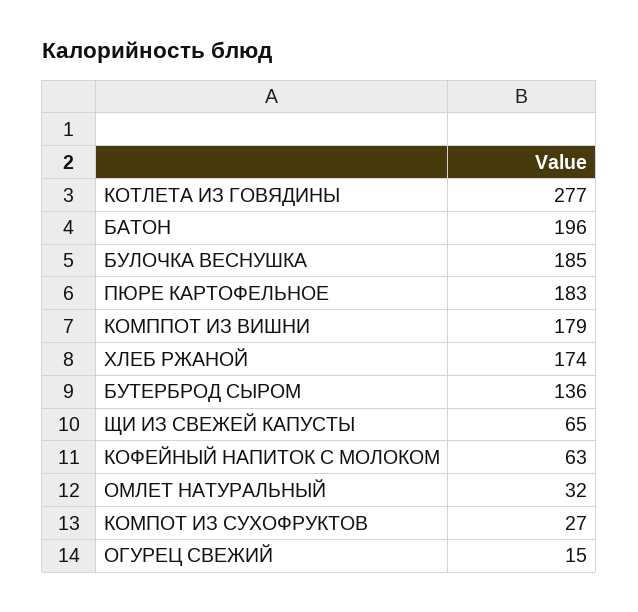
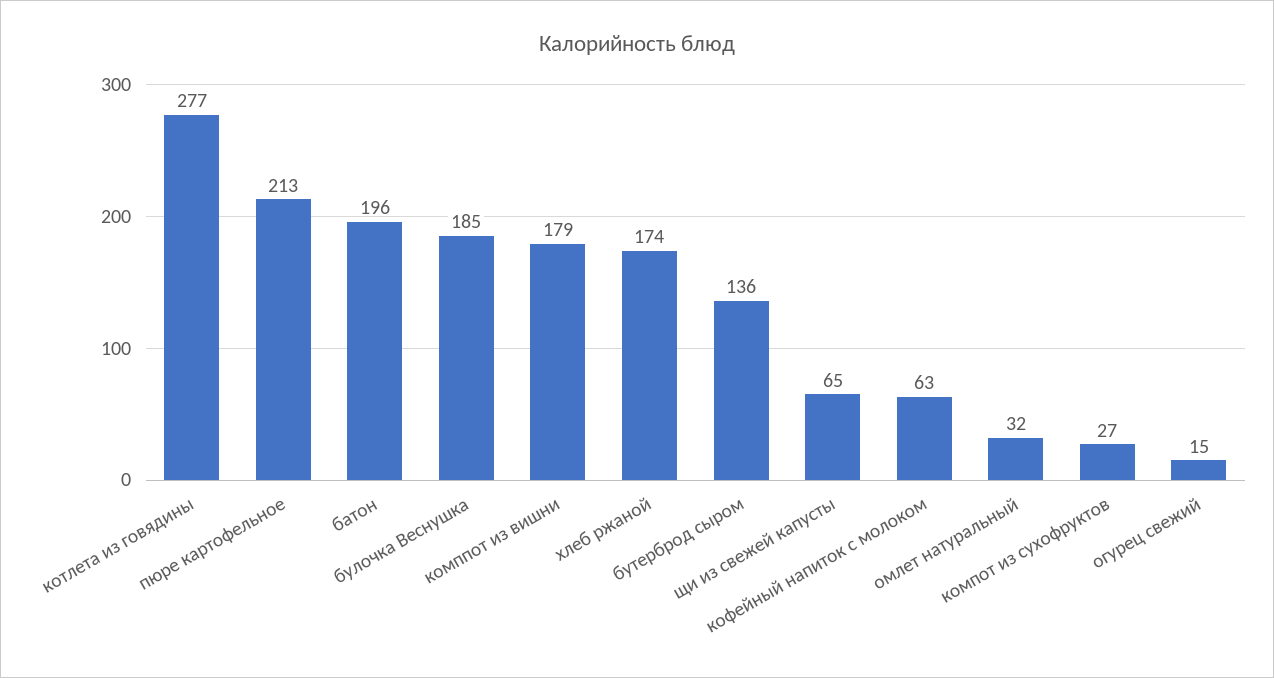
  {
    "КОТЛЕТА ИЗ ГОВЯДИНЫ": 277,
    "БАТОН": 196,
    "БУЛОЧКА ВЕСНУШКА": 185,
-   "ПЮРЕ КАРТОФЕЛЬНОЕ": 183,
+   "ПЮРЕ КАРТОФЕЛЬНОЕ": 213,
    "КОМППОТ ИЗ ВИШНИ": 179,
    "ХЛЕБ РЖАНОЙ": 174,
    "БУТЕРБРОД СЫРОМ": 136,
    "ЩИ ИЗ СВЕЖЕЙ КАПУСТЫ": 65,
    "КОФЕЙНЫЙ НАПИТОК С МОЛОКОМ": 63,
    "ОМЛЕТ НАТУРАЛЬНЫЙ": 32,
    "КОМПОТ ИЗ СУХОФРУКТОВ": 27,
    "ОГУРЕЦ СВЕЖИЙ": 15
  }

